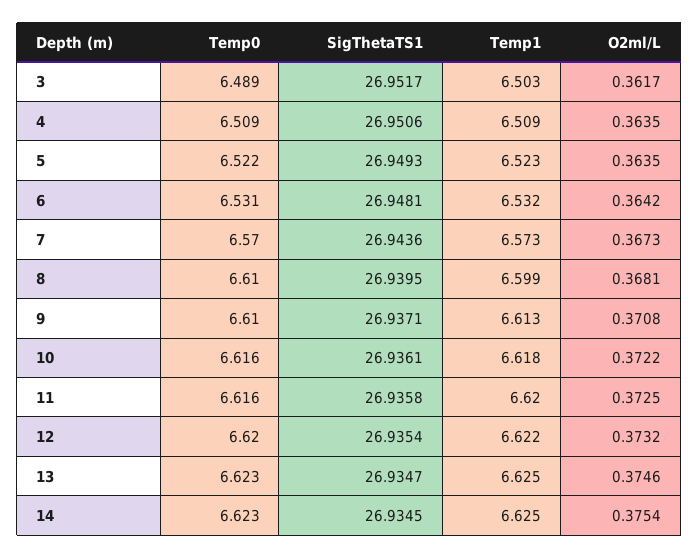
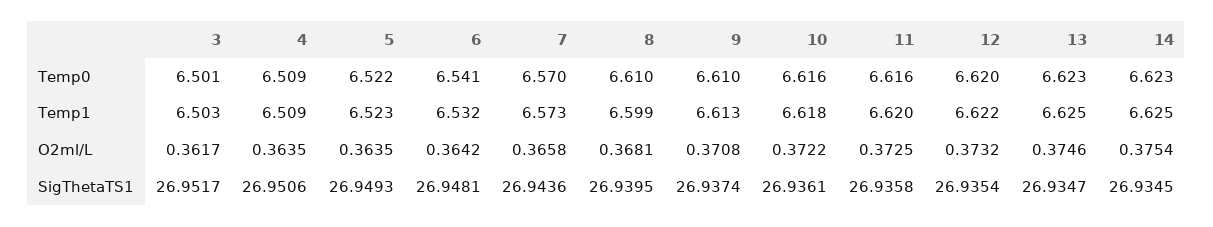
  {
    "Temp0": {
-     "3": 6.489,
+     "3": 6.501,
      "4": 6.509,
      "5": 6.522,
-     "6": 6.531,
+     "6": 6.541,
      "7": 6.57,
      "8": 6.61,
      "9": 6.61,
      "10": 6.616,
      "11": 6.616,
      "12": 6.62,
      "13": 6.623,
      "14": 6.623
    },
    "SigThetaTS1": {
      "3": 26.9517,
      "4": 26.9506,
      "5": 26.9493,
      "6": 26.9481,
      "7": 26.9436,
      "8": 26.9395,
-     "9": 26.9371,
+     "9": 26.9374,
      "10": 26.9361,
      "11": 26.9358,
      "12": 26.9354,
      "13": 26.9347,
      "14": 26.9345
    },
    "Temp1": {
      "3": 6.503,
      "4": 6.509,
      "5": 6.523,
      "6": 6.532,
      "7": 6.573,
      "8": 6.599,
      "9": 6.613,
      "10": 6.618,
      "11": 6.62,
      "12": 6.622,
      "13": 6.625,
      "14": 6.625
    },
    "O2ml/L": {
      "3": 0.3617,
      "4": 0.3635,
      "5": 0.3635,
      "6": 0.3642,
-     "7": 0.3673,
+     "7": 0.3658,
      "8": 0.3681,
      "9": 0.3708,
      "10": 0.3722,
      "11": 0.3725,
      "12": 0.3732,
      "13": 0.3746,
      "14": 0.3754
    }
  }

